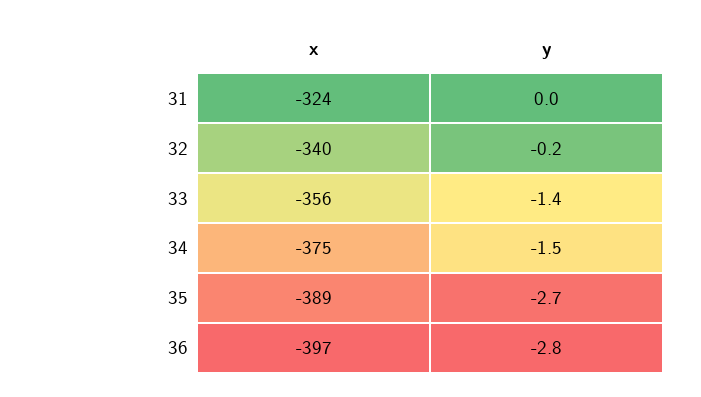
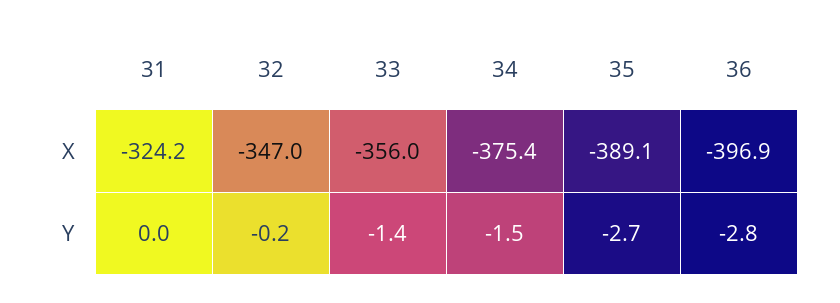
  {
    "x": {
      "31": -324.2,
-     "32": -340,
+     "32": -347,
      "33": -356,
      "34": -375.4,
      "35": -389.1,
      "36": -396.9
    },
    "y": {
      "31": 0,
      "32": -0.2,
      "33": -1.4,
      "34": -1.5,
      "35": -2.7,
      "36": -2.8
    }
  }

